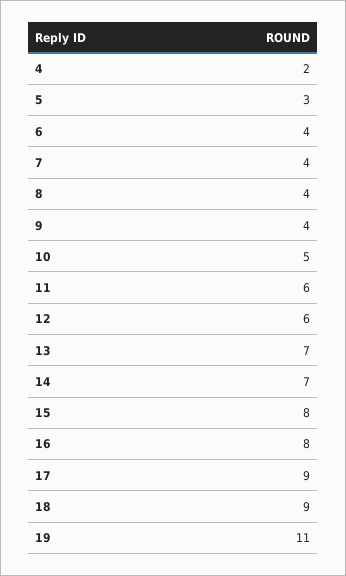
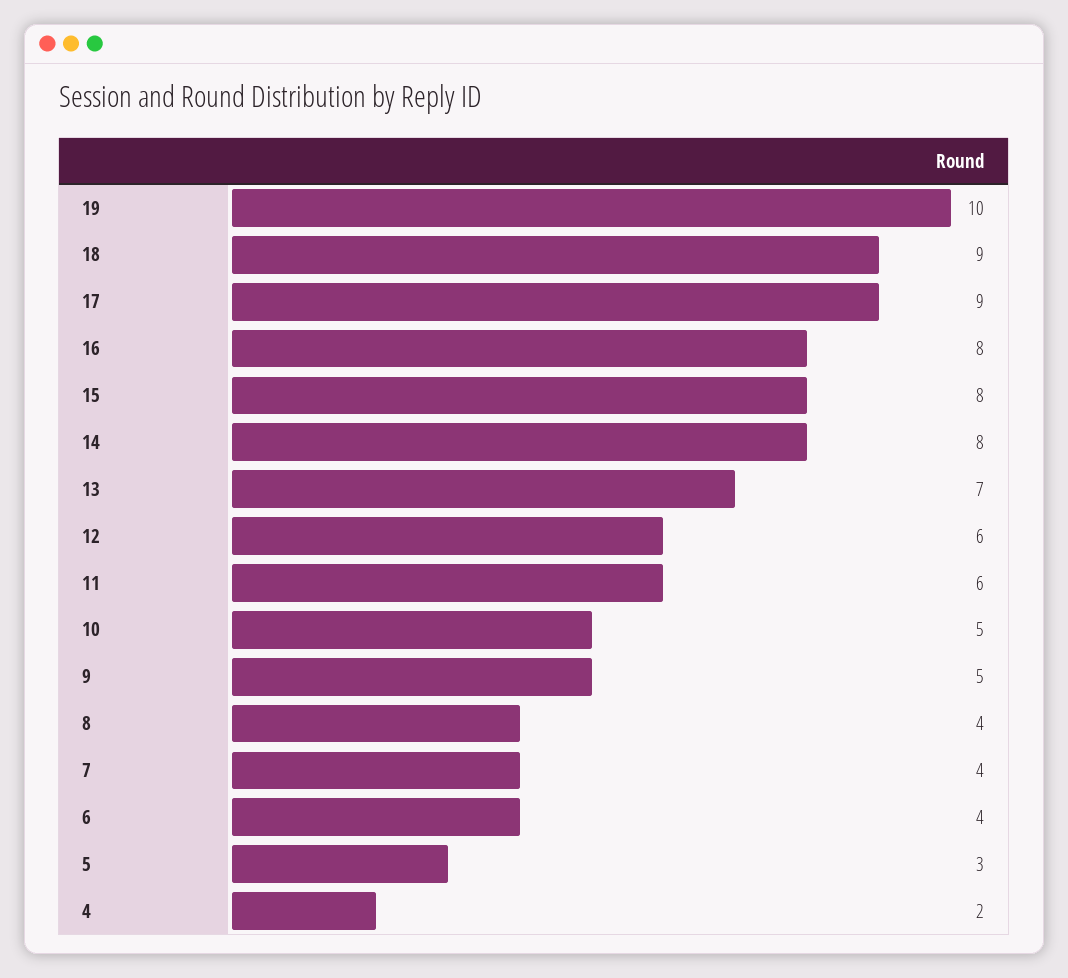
  {
    "4": 2,
    "5": 3,
    "6": 4,
    "7": 4,
    "8": 4,
-   "9": 4,
+   "9": 5,
    "10": 5,
    "11": 6,
    "12": 6,
    "13": 7,
-   "14": 7,
+   "14": 8,
    "15": 8,
    "16": 8,
    "17": 9,
    "18": 9,
-   "19": 11
+   "19": 10
  }

